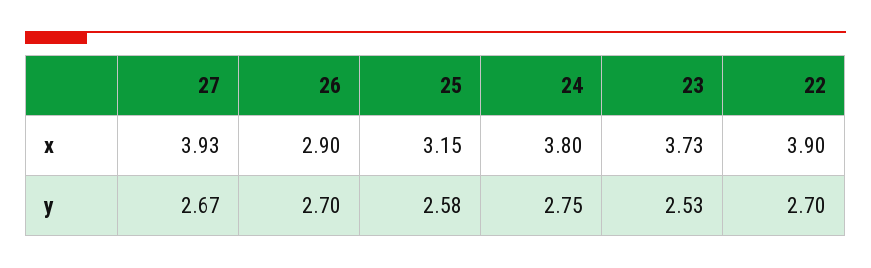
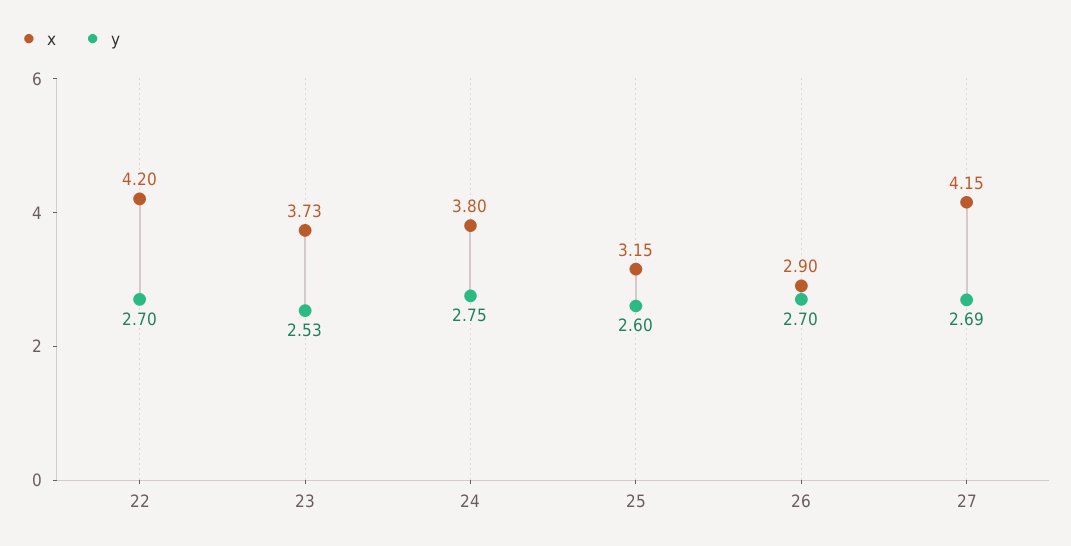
  {
    "x": {
-     "27": 3.93,
+     "27": 4.15,
      "26": 2.9,
      "25": 3.15,
      "24": 3.8,
      "23": 3.73,
-     "22": 3.9
+     "22": 4.2
    },
    "y": {
-     "27": 2.67,
+     "27": 2.69,
      "26": 2.7,
-     "25": 2.58,
+     "25": 2.6,
      "24": 2.75,
      "23": 2.53,
      "22": 2.7
    }
  }

